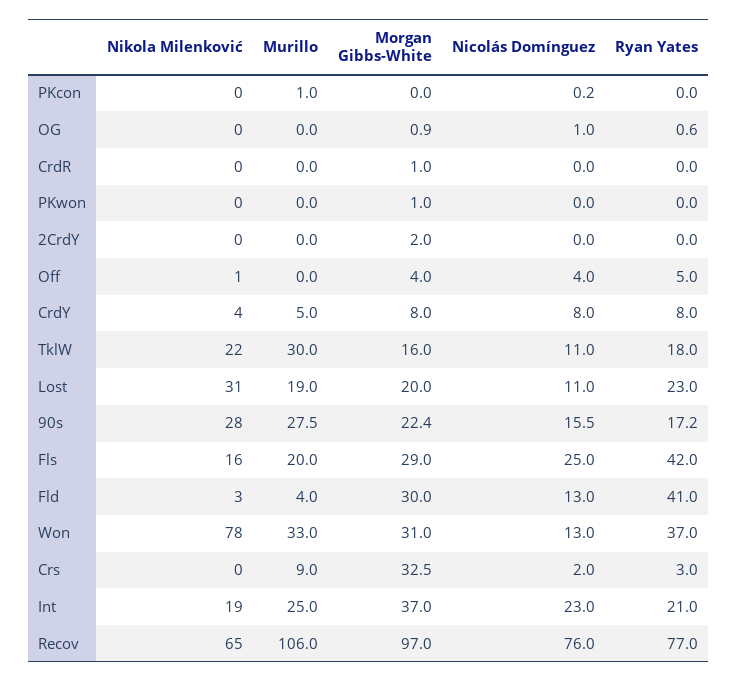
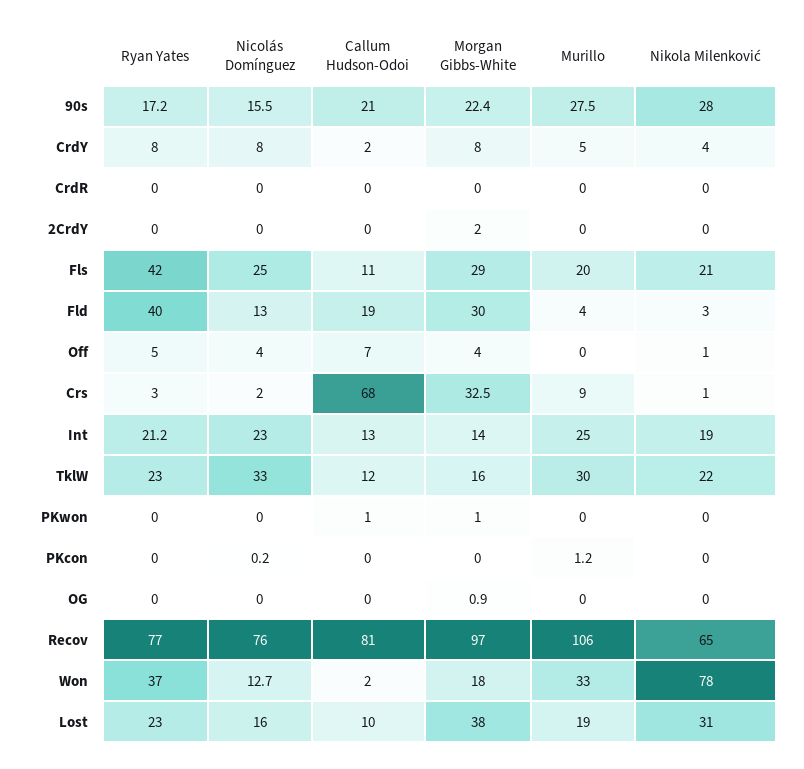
  {
    "Nikola Milenković": {
      "PKcon": 0,
      "OG": 0,
      "CrdR": 0,
      "PKwon": 0,
      "2CrdY": 0,
      "Off": 1,
      "CrdY": 4,
      "TklW": 22,
      "Lost": 31,
      "90s": 28,
-     "Fls": 16,
+     "Fls": 21,
      "Fld": 3,
      "Won": 78,
-     "Crs": 0,
+     "Crs": 1,
      "Int": 19,
      "Recov": 65
    },
    "Murillo": {
-     "PKcon": 1,
+     "PKcon": 1.2,
      "OG": 0,
      "CrdR": 0,
      "PKwon": 0,
      "2CrdY": 0,
      "Off": 0,
      "CrdY": 5,
      "TklW": 30,
      "Lost": 19,
      "90s": 27.5,
      "Fls": 20,
      "Fld": 4,
      "Won": 33,
      "Crs": 9,
      "Int": 25,
      "Recov": 106
    },
    "Morgan Gibbs-White": {
      "PKcon": 0,
      "OG": 0.9,
-     "CrdR": 1,
+     "CrdR": 0,
      "PKwon": 1,
      "2CrdY": 2,
      "Off": 4,
      "CrdY": 8,
      "TklW": 16,
-     "Lost": 20,
+     "Lost": 38,
      "90s": 22.4,
      "Fls": 29,
      "Fld": 30,
-     "Won": 31,
+     "Won": 18,
      "Crs": 32.5,
-     "Int": 37,
+     "Int": 14,
      "Recov": 97
    },
    "Nicolás Domínguez": {
      "PKcon": 0.2,
-     "OG": 1,
+     "OG": 0,
      "CrdR": 0,
      "PKwon": 0,
      "2CrdY": 0,
      "Off": 4,
      "CrdY": 8,
-     "TklW": 11,
+     "TklW": 33,
-     "Lost": 11,
+     "Lost": 16,
      "90s": 15.5,
      "Fls": 25,
      "Fld": 13,
-     "Won": 13,
+     "Won": 12.7,
      "Crs": 2,
      "Int": 23,
      "Recov": 76
    },
    "Ryan Yates": {
      "PKcon": 0,
-     "OG": 0.6,
+     "OG": 0,
      "CrdR": 0,
      "PKwon": 0,
      "2CrdY": 0,
      "Off": 5,
      "CrdY": 8,
-     "TklW": 18,
+     "TklW": 23,
      "Lost": 23,
      "90s": 17.2,
      "Fls": 42,
-     "Fld": 41,
+     "Fld": 40,
      "Won": 37,
      "Crs": 3,
-     "Int": 21,
+     "Int": 21.2,
      "Recov": 77
-   }
+   },
+   "Callum Hudson-Odoi": {
+     "90s": 21,
+     "CrdY": 2,
+     "CrdR": 0,
+     "2CrdY": 0,
+     "Fls": 11,
+     "Fld": 19,
+     "Off": 7,
+     "Crs": 68,
+     "Int": 13,
+     "TklW": 12,
+     "PKwon": 1,
+     "PKcon": 0,
+     "OG": 0,
+     "Recov": 81,
+     "Won": 2,
+     "Lost": 10
+   }
  }

